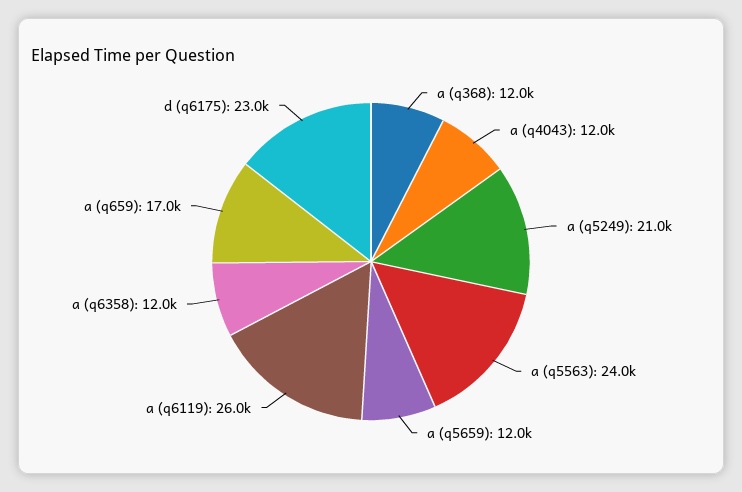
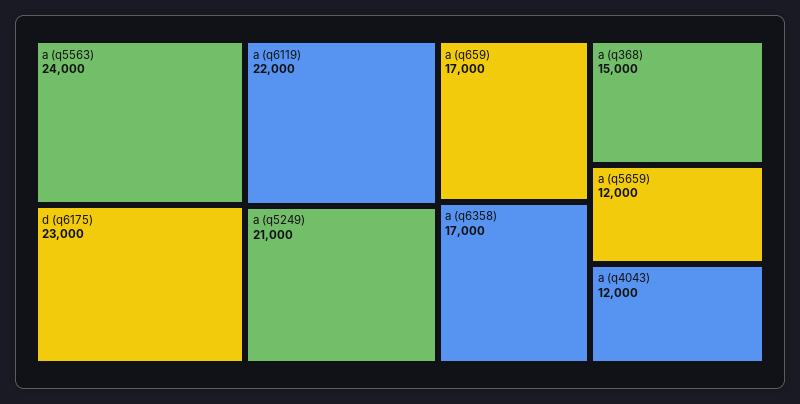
  {
-   "a (q368)": 12000,
+   "a (q368)": 15000,
    "a (q4043)": 12000,
    "a (q5249)": 21000,
    "a (q5563)": 24000,
    "a (q5659)": 12000,
-   "a (q6119)": 26000,
+   "a (q6119)": 22000,
-   "a (q6358)": 12000,
+   "a (q6358)": 17000,
    "a (q659)": 17000,
    "d (q6175)": 23000
  }

